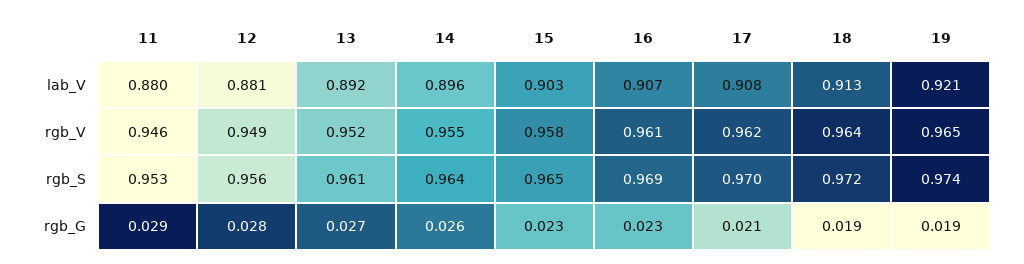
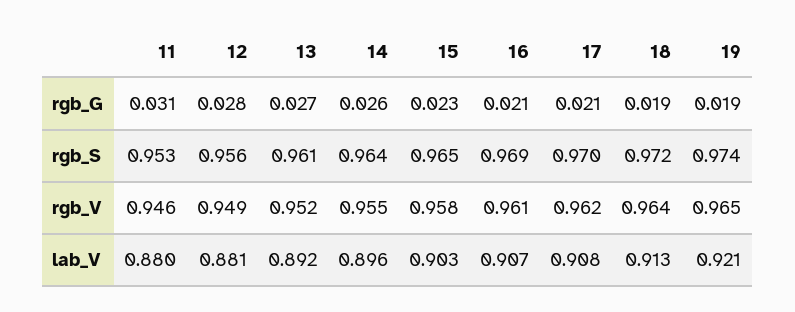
  {
    "11": {
      "lab_V": 0.88,
      "rgb_V": 0.946,
      "rgb_S": 0.953,
-     "rgb_G": 0.029
+     "rgb_G": 0.031
    },
    "12": {
      "lab_V": 0.881,
      "rgb_V": 0.949,
      "rgb_S": 0.956,
      "rgb_G": 0.028
    },
    "13": {
      "lab_V": 0.892,
      "rgb_V": 0.952,
      "rgb_S": 0.961,
      "rgb_G": 0.027
    },
    "14": {
      "lab_V": 0.896,
      "rgb_V": 0.955,
      "rgb_S": 0.964,
      "rgb_G": 0.026
    },
    "15": {
      "lab_V": 0.903,
      "rgb_V": 0.958,
      "rgb_S": 0.965,
      "rgb_G": 0.023
    },
    "16": {
      "lab_V": 0.907,
      "rgb_V": 0.961,
      "rgb_S": 0.969,
-     "rgb_G": 0.023
+     "rgb_G": 0.021
    },
    "17": {
      "lab_V": 0.908,
      "rgb_V": 0.962,
      "rgb_S": 0.97,
      "rgb_G": 0.021
    },
    "18": {
      "lab_V": 0.913,
      "rgb_V": 0.964,
      "rgb_S": 0.972,
      "rgb_G": 0.019
    },
    "19": {
      "lab_V": 0.921,
      "rgb_V": 0.965,
      "rgb_S": 0.974,
      "rgb_G": 0.019
    }
  }

